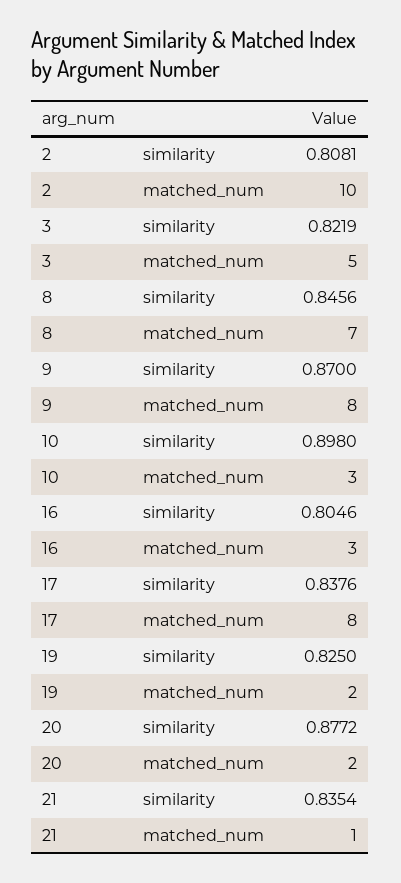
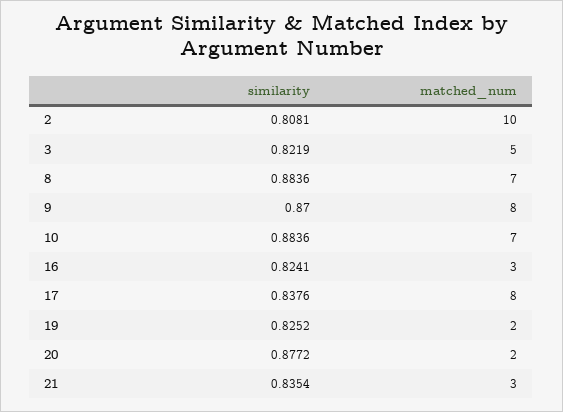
  {
    "2": {
      "similarity": 0.8081,
      "matched_num": 10
    },
    "3": {
      "similarity": 0.8219,
      "matched_num": 5
    },
    "8": {
-     "similarity": 0.8456,
+     "similarity": 0.8836,
      "matched_num": 7
    },
    "9": {
      "similarity": 0.87,
      "matched_num": 8
    },
    "10": {
-     "similarity": 0.898,
+     "similarity": 0.8836,
-     "matched_num": 3
+     "matched_num": 7
    },
    "16": {
-     "similarity": 0.8046,
+     "similarity": 0.8241,
      "matched_num": 3
    },
    "17": {
      "similarity": 0.8376,
      "matched_num": 8
    },
    "19": {
-     "similarity": 0.825,
+     "similarity": 0.8252,
      "matched_num": 2
    },
    "20": {
      "similarity": 0.8772,
      "matched_num": 2
    },
    "21": {
      "similarity": 0.8354,
-     "matched_num": 1
+     "matched_num": 3
    }
  }

